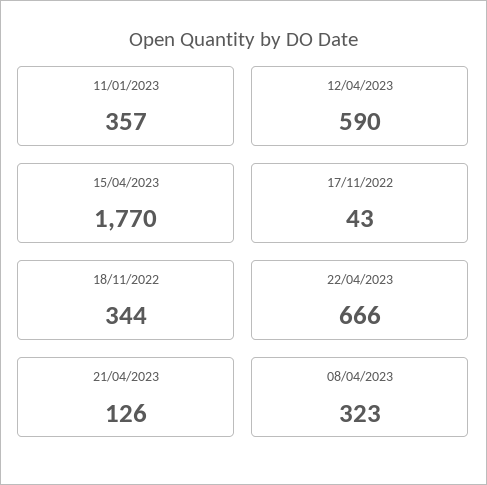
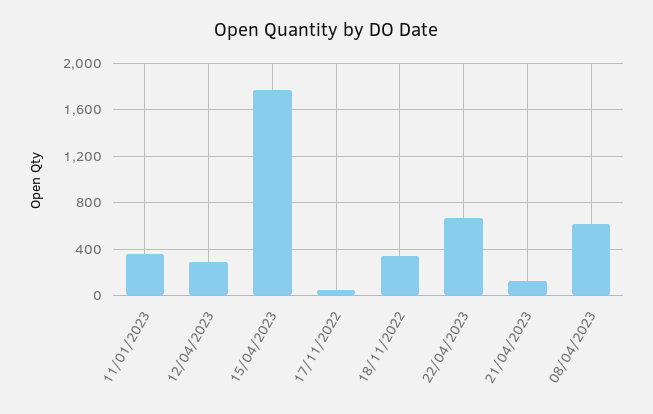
  {
    "11/01/2023": 357,
-   "12/04/2023": 590,
+   "12/04/2023": 300,
    "15/04/2023": 1770,
    "17/11/2022": 43,
    "18/11/2022": 344,
    "22/04/2023": 666,
    "21/04/2023": 126,
-   "08/04/2023": 323
+   "08/04/2023": 600
  }

